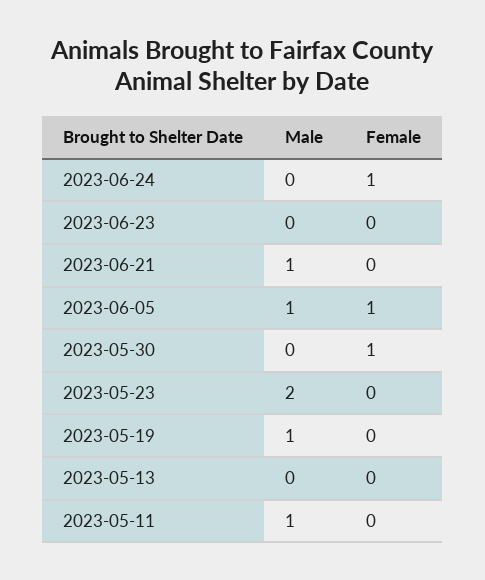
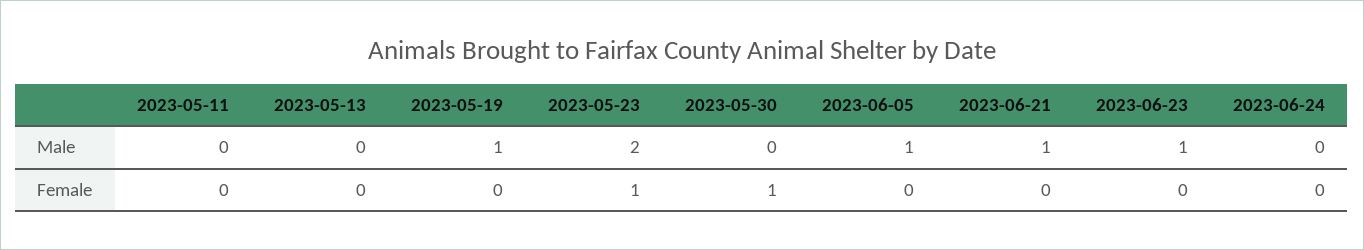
  {
    "Male": {
      "2023-06-24": 0,
-     "2023-06-23": 0,
+     "2023-06-23": 1,
      "2023-06-21": 1,
      "2023-06-05": 1,
      "2023-05-30": 0,
      "2023-05-23": 2,
      "2023-05-19": 1,
      "2023-05-13": 0,
-     "2023-05-11": 1
+     "2023-05-11": 0
    },
    "Female": {
-     "2023-06-24": 1,
+     "2023-06-24": 0,
      "2023-06-23": 0,
      "2023-06-21": 0,
-     "2023-06-05": 1,
+     "2023-06-05": 0,
      "2023-05-30": 1,
-     "2023-05-23": 0,
+     "2023-05-23": 1,
      "2023-05-19": 0,
      "2023-05-13": 0,
      "2023-05-11": 0
    }
  }

